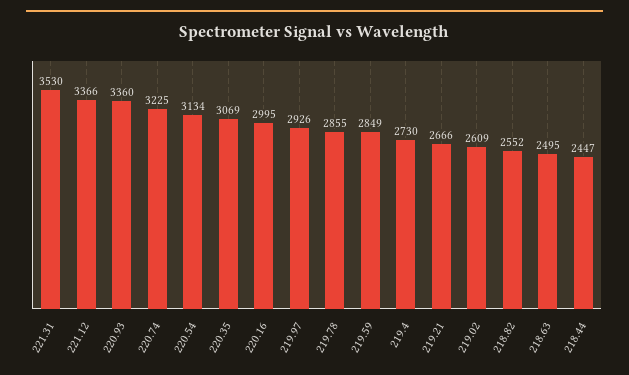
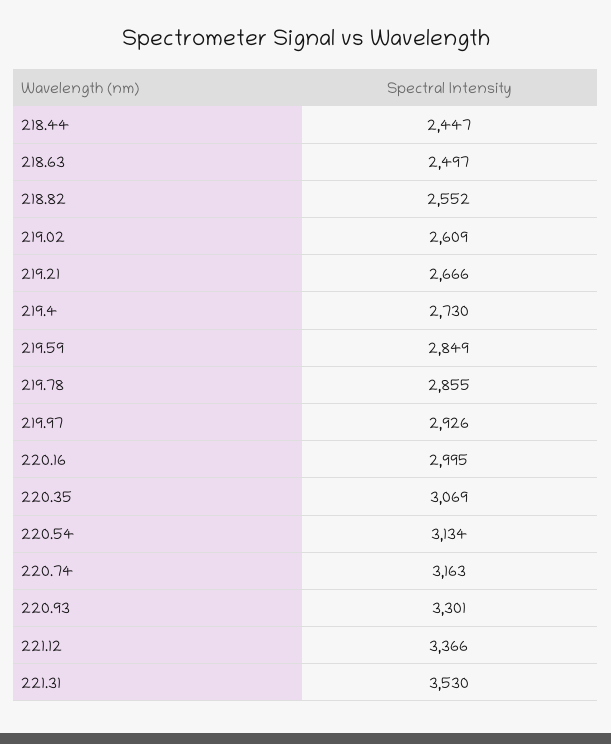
  {
    "221.31": 3530,
    "221.12": 3366,
-   "220.93": 3360,
+   "220.93": 3301,
-   "220.74": 3225,
+   "220.74": 3163,
    "220.54": 3134,
    "220.35": 3069,
    "220.16": 2995,
    "219.97": 2926,
    "219.78": 2855,
    "219.59": 2849,
    "219.4": 2730,
    "219.21": 2666,
    "219.02": 2609,
    "218.82": 2552,
-   "218.63": 2495,
+   "218.63": 2497,
    "218.44": 2447
  }

